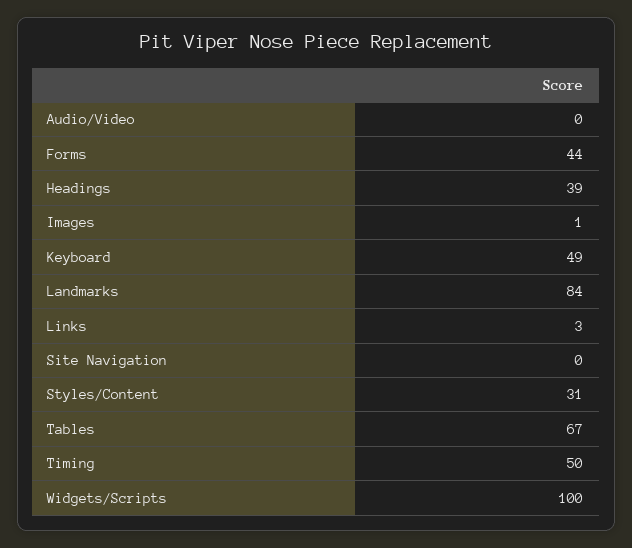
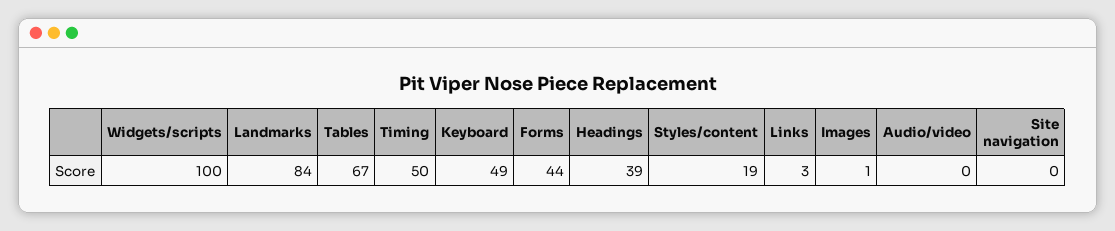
  {
    "Audio/Video": 0,
    "Forms": 44,
    "Headings": 39,
    "Images": 1,
    "Keyboard": 49,
    "Landmarks": 84,
    "Links": 3,
    "Site Navigation": 0,
-   "Styles/Content": 31,
+   "Styles/Content": 19,
    "Tables": 67,
    "Timing": 50,
    "Widgets/Scripts": 100
  }

